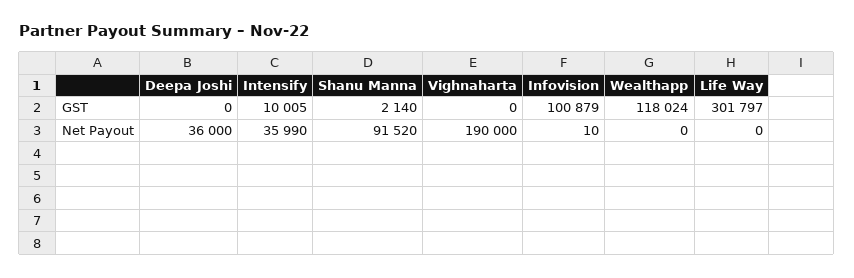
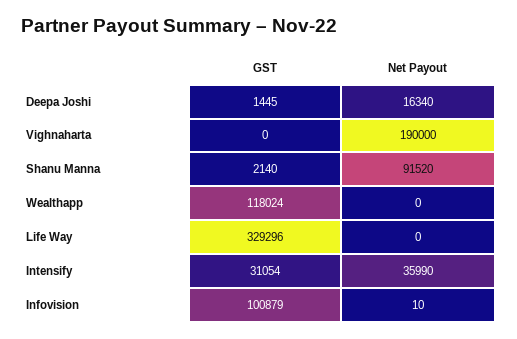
  {
    "Deepa Joshi": {
-     "GST": 0,
+     "GST": 1445,
-     "Net Payout": 36000
+     "Net Payout": 16340
    },
    "Intensify": {
-     "GST": 10005,
+     "GST": 31054,
      "Net Payout": 35990
    },
    "Shanu Manna": {
      "GST": 2140,
      "Net Payout": 91520
    },
    "Vighnaharta": {
      "GST": 0,
      "Net Payout": 190000
    },
    "Infovision": {
      "GST": 100879,
      "Net Payout": 10
    },
    "Wealthapp": {
      "GST": 118024,
      "Net Payout": 0
    },
    "Life Way": {
-     "GST": 301797,
+     "GST": 329296,
      "Net Payout": 0
    }
  }

